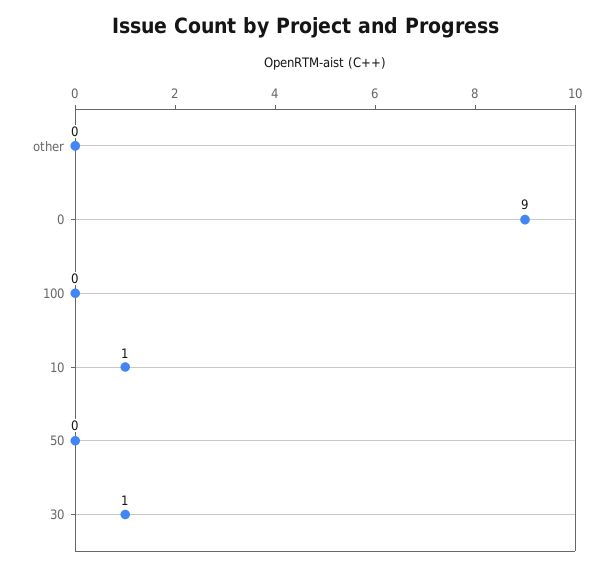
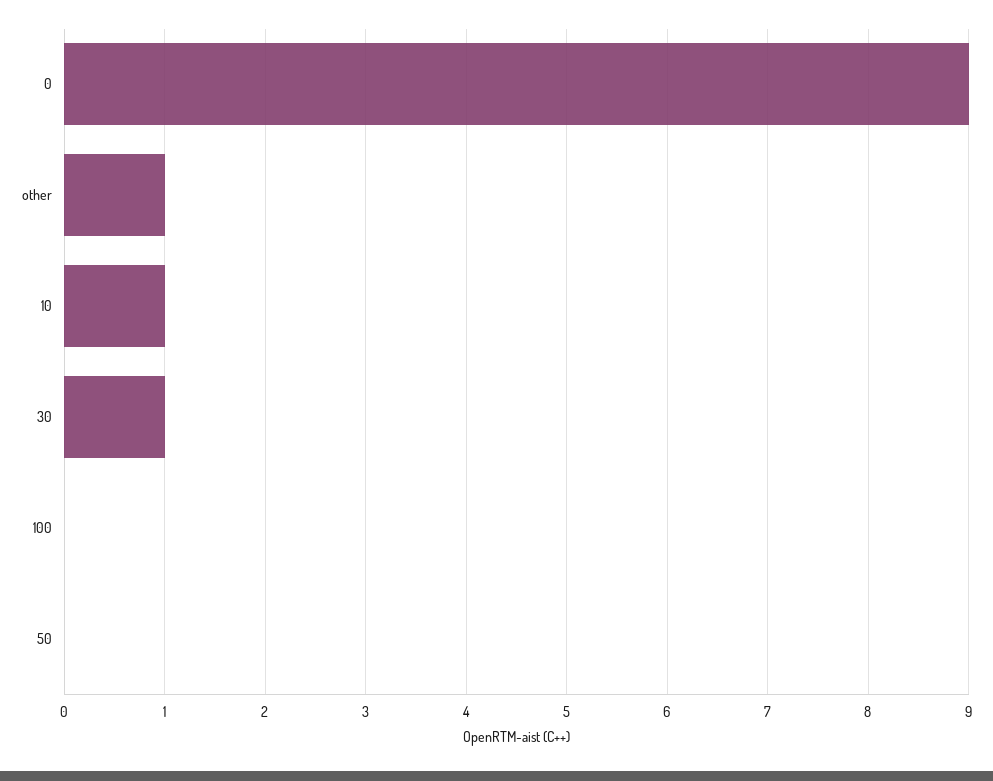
  {
-   "other": 0,
+   "other": 1,
    "0": 9,
    "100": 0,
    "10": 1,
    "50": 0,
    "30": 1
  }

